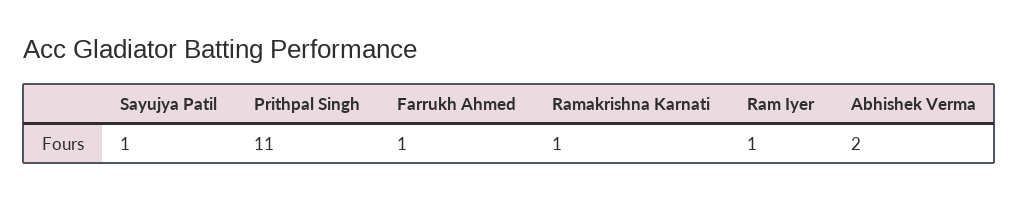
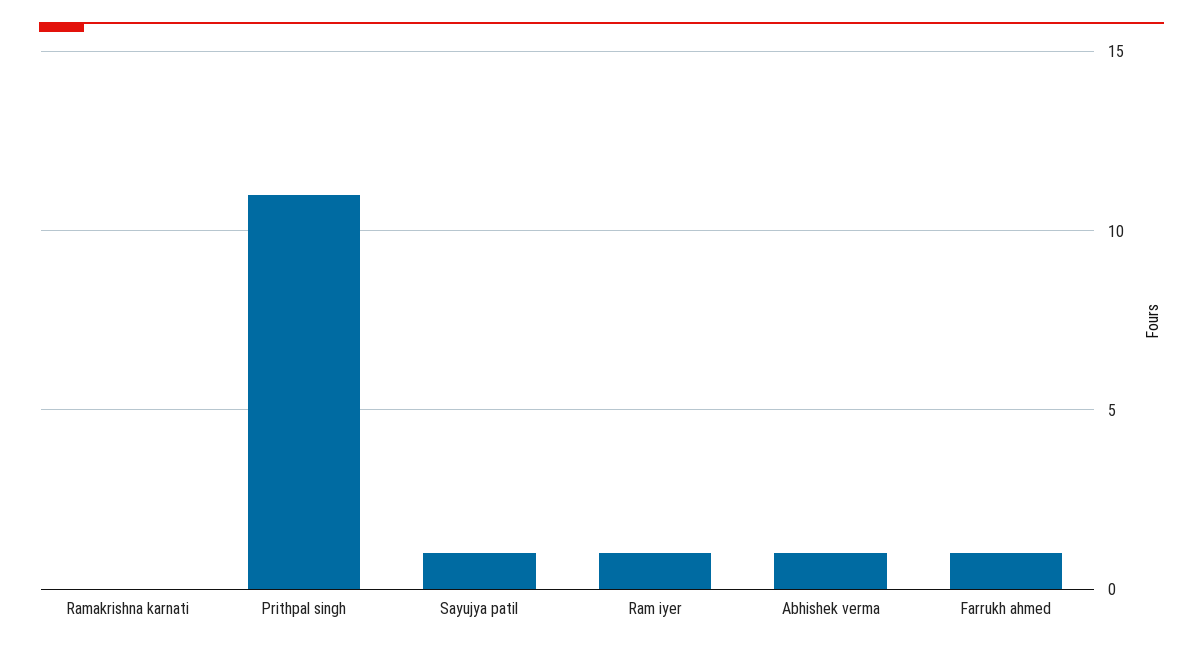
  {
    "Sayujya Patil": 1,
    "Prithpal Singh": 11,
    "Farrukh Ahmed": 1,
-   "Ramakrishna Karnati": 1,
+   "Ramakrishna Karnati": 0,
    "Ram Iyer": 1,
-   "Abhishek Verma": 2
+   "Abhishek Verma": 1
  }

